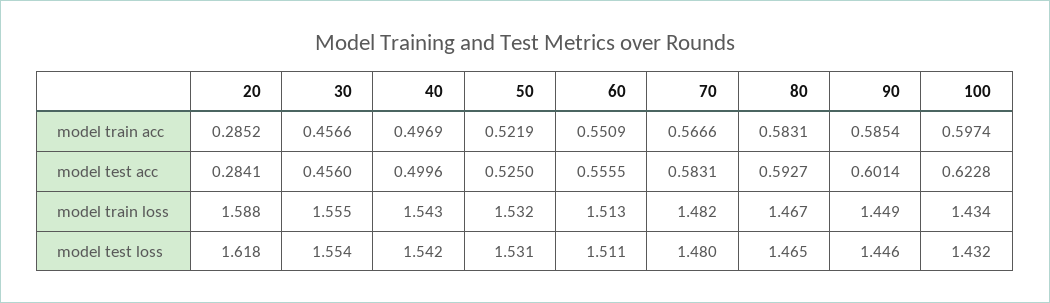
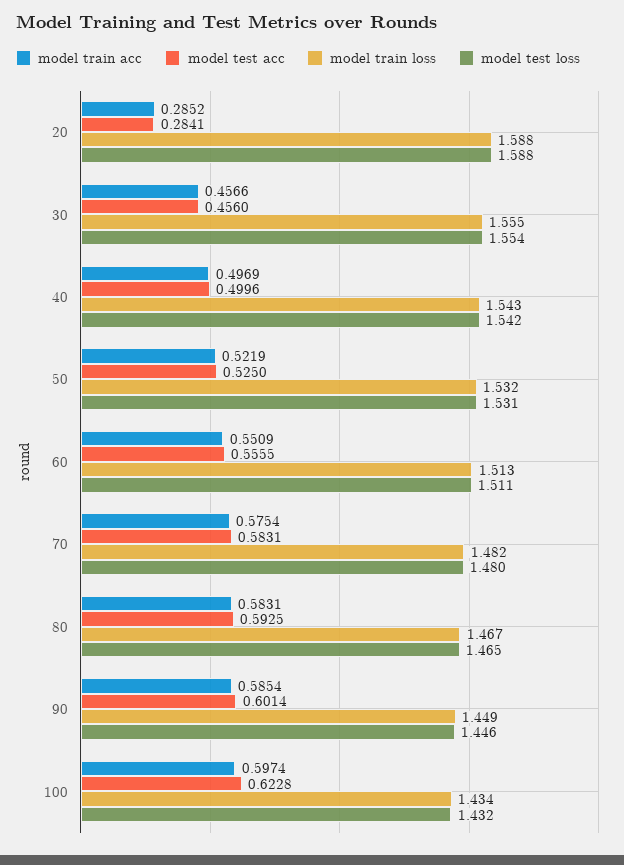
  {
    "model train acc": {
      "20": 0.2852,
      "30": 0.4566,
      "40": 0.4969,
      "50": 0.5219,
      "60": 0.5509,
-     "70": 0.5666,
+     "70": 0.5754,
      "80": 0.5831,
      "90": 0.5854,
      "100": 0.5974
    },
    "model test acc": {
      "20": 0.2841,
      "30": 0.456,
      "40": 0.4996,
      "50": 0.525,
      "60": 0.5555,
      "70": 0.5831,
-     "80": 0.5927,
+     "80": 0.5925,
      "90": 0.6014,
      "100": 0.6228
    },
    "model train loss": {
      "20": 1.588,
      "30": 1.555,
      "40": 1.543,
      "50": 1.532,
      "60": 1.513,
      "70": 1.482,
      "80": 1.467,
      "90": 1.449,
      "100": 1.434
    },
    "model test loss": {
-     "20": 1.618,
+     "20": 1.588,
      "30": 1.554,
      "40": 1.542,
      "50": 1.531,
      "60": 1.511,
      "70": 1.48,
      "80": 1.465,
      "90": 1.446,
      "100": 1.432
    }
  }

